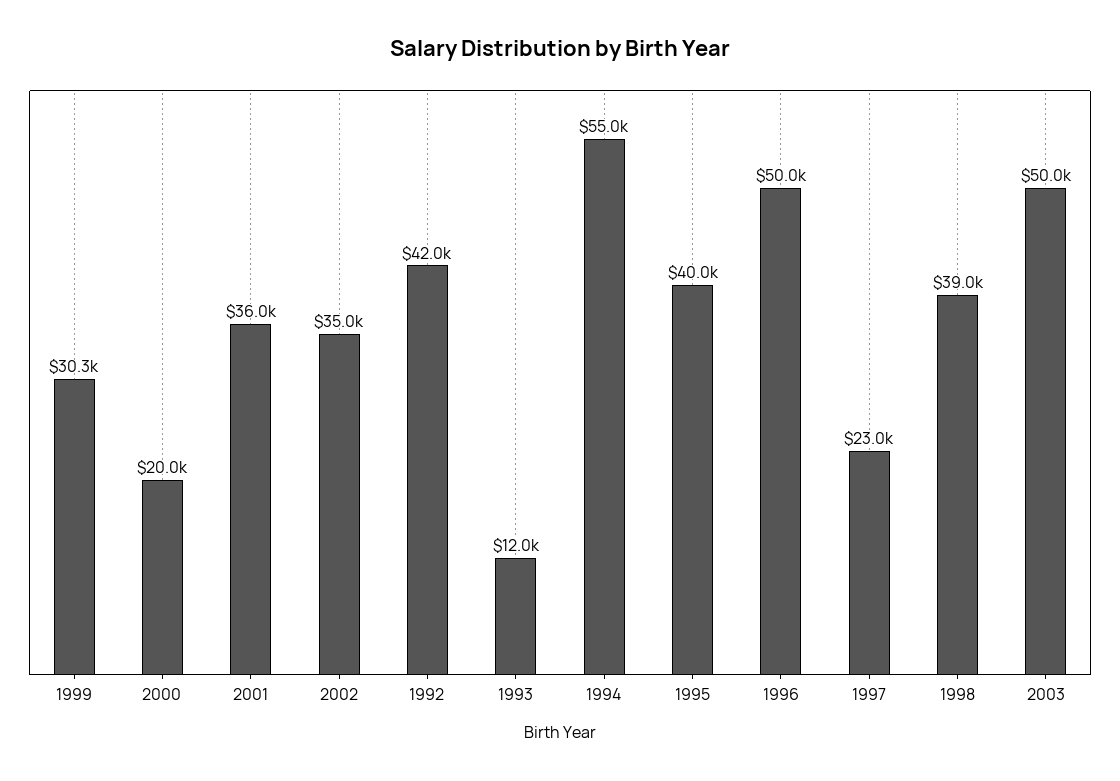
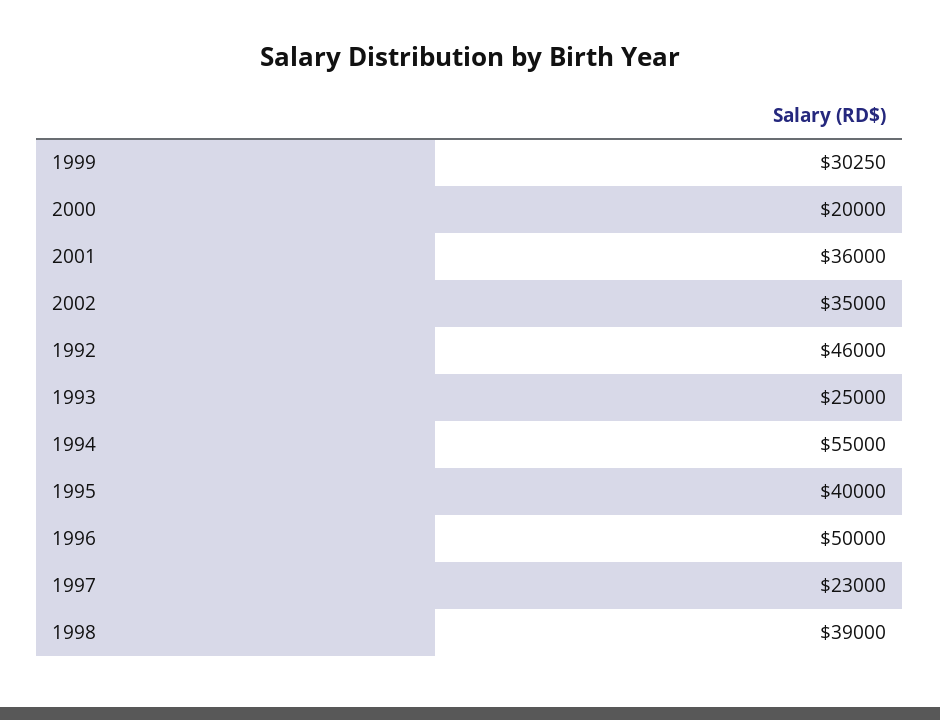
  {
    "1999": 30250,
    "2000": 20000,
    "2001": 36000,
    "2002": 35000,
-   "1992": 42000,
+   "1992": 46000,
-   "1993": 12000,
+   "1993": 25000,
    "1994": 55000,
    "1995": 40000,
    "1996": 50000,
    "1997": 23000,
-   "1998": 39000,
+   "1998": 39000
-   "2003": 50000
  }

